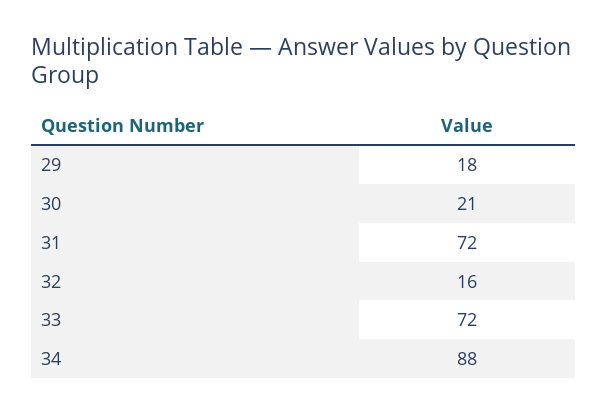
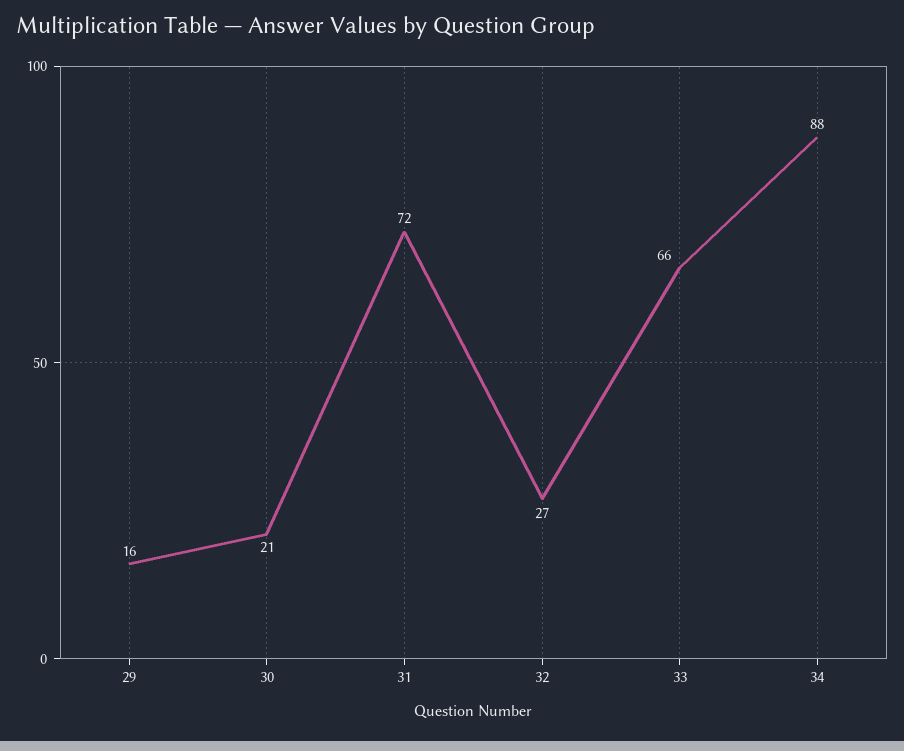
  {
-   "29": 18,
+   "29": 16,
    "30": 21,
    "31": 72,
-   "32": 16,
+   "32": 27,
-   "33": 72,
+   "33": 66,
    "34": 88
  }

